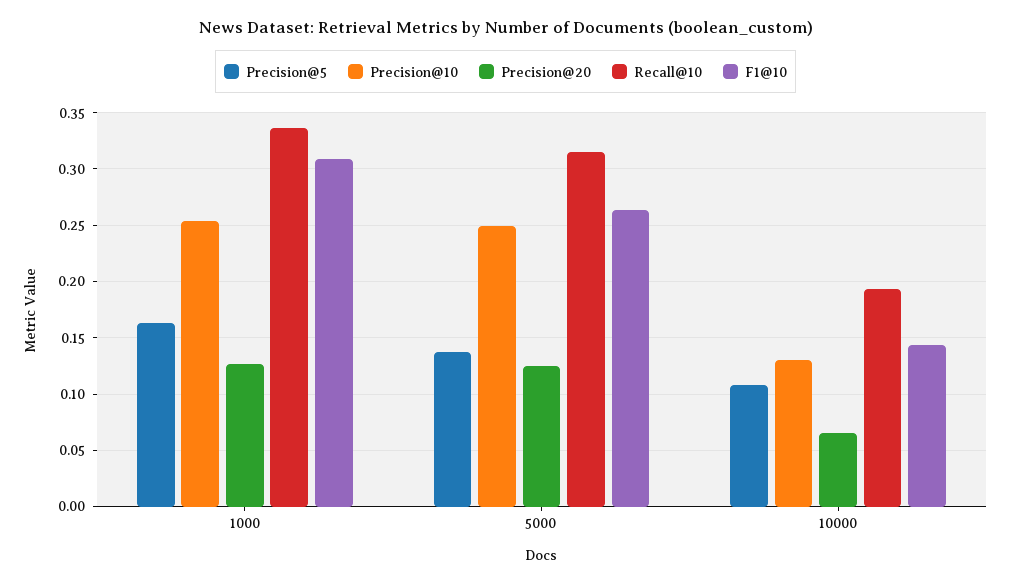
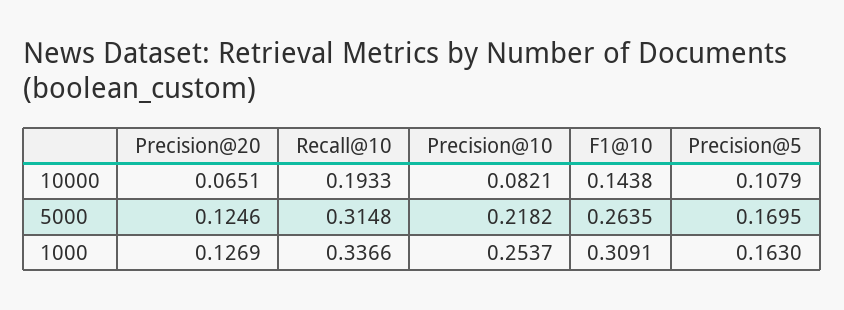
  {
    "Precision@5": {
      "1000": 0.163,
-     "5000": 0.14,
+     "5000": 0.1695,
      "10000": 0.1079
    },
    "Precision@10": {
      "1000": 0.2537,
-     "5000": 0.25,
+     "5000": 0.2182,
-     "10000": 0.13
+     "10000": 0.0821
    },
    "Precision@20": {
      "1000": 0.1269,
      "5000": 0.1246,
      "10000": 0.0651
    },
    "Recall@10": {
      "1000": 0.3366,
      "5000": 0.3148,
      "10000": 0.1933
    },
    "F1@10": {
      "1000": 0.3091,
      "5000": 0.2635,
      "10000": 0.1438
    }
  }

